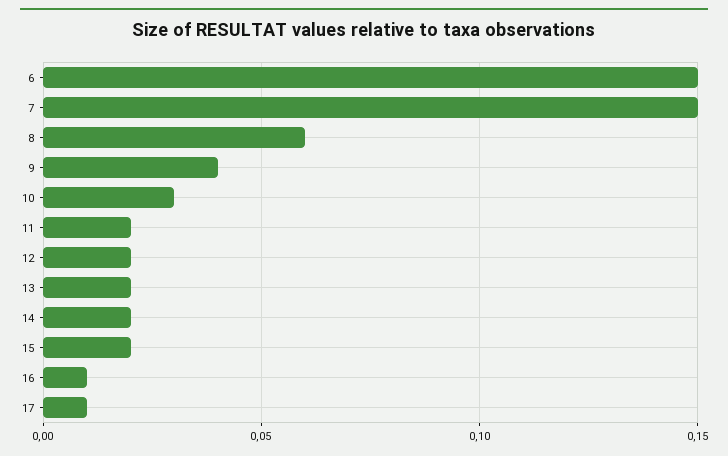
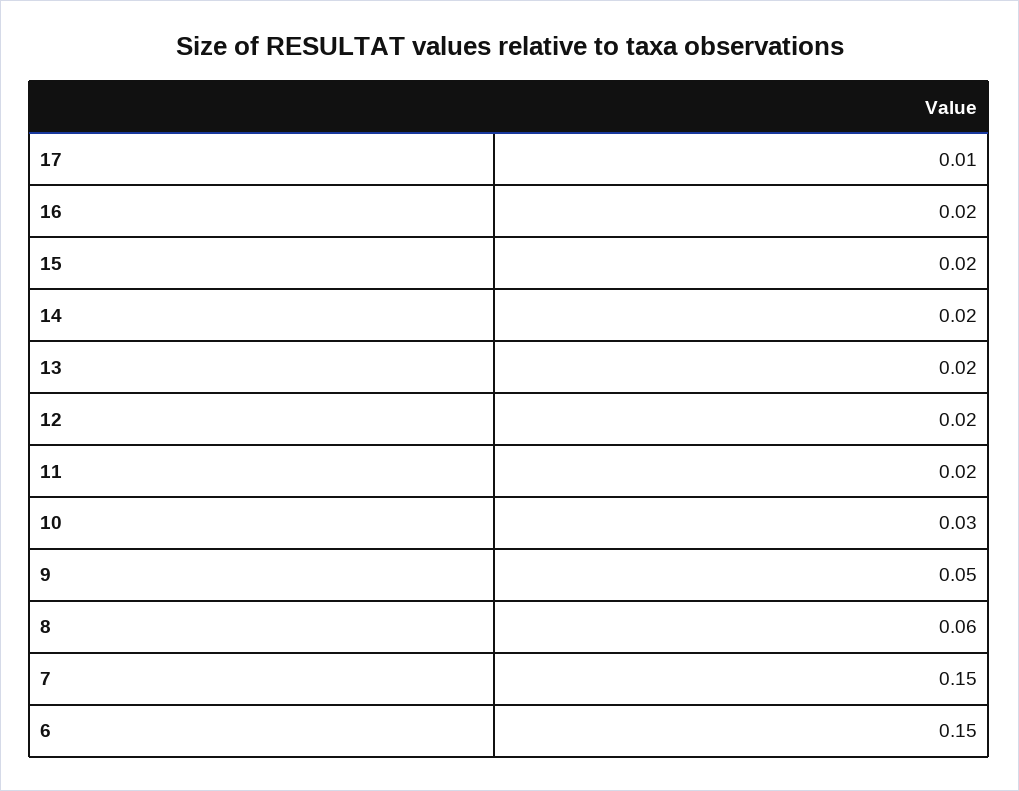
  {
    "6": 0.15,
    "7": 0.15,
    "8": 0.06,
-   "9": 0.04,
+   "9": 0.05,
    "10": 0.03,
    "11": 0.02,
    "12": 0.02,
    "13": 0.02,
    "14": 0.02,
    "15": 0.02,
-   "16": 0.01,
+   "16": 0.02,
    "17": 0.01
  }

